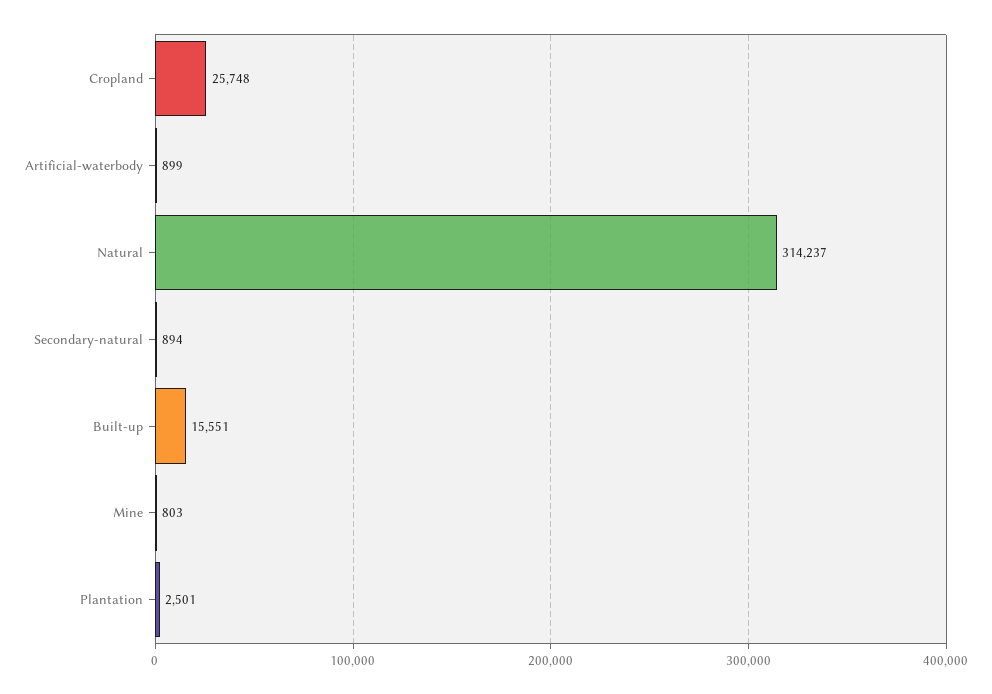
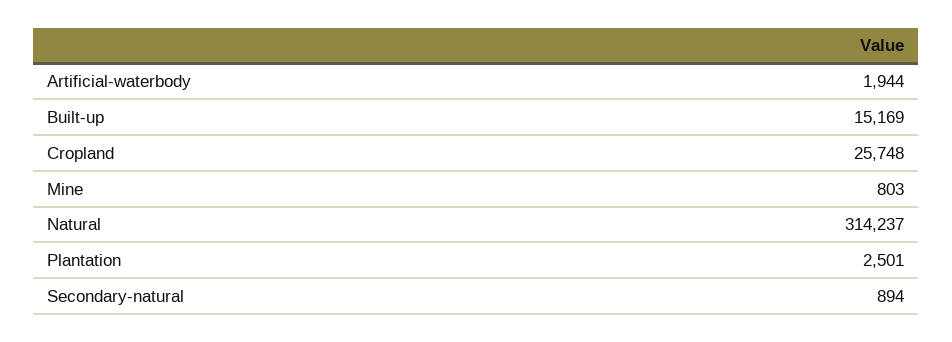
  {
    "Cropland": 25748,
-   "Artificial-waterbody": 899,
+   "Artificial-waterbody": 1944,
    "Natural": 314237,
    "Secondary-natural": 894,
-   "Built-up": 15551,
+   "Built-up": 15169,
    "Mine": 803,
    "Plantation": 2501
  }

